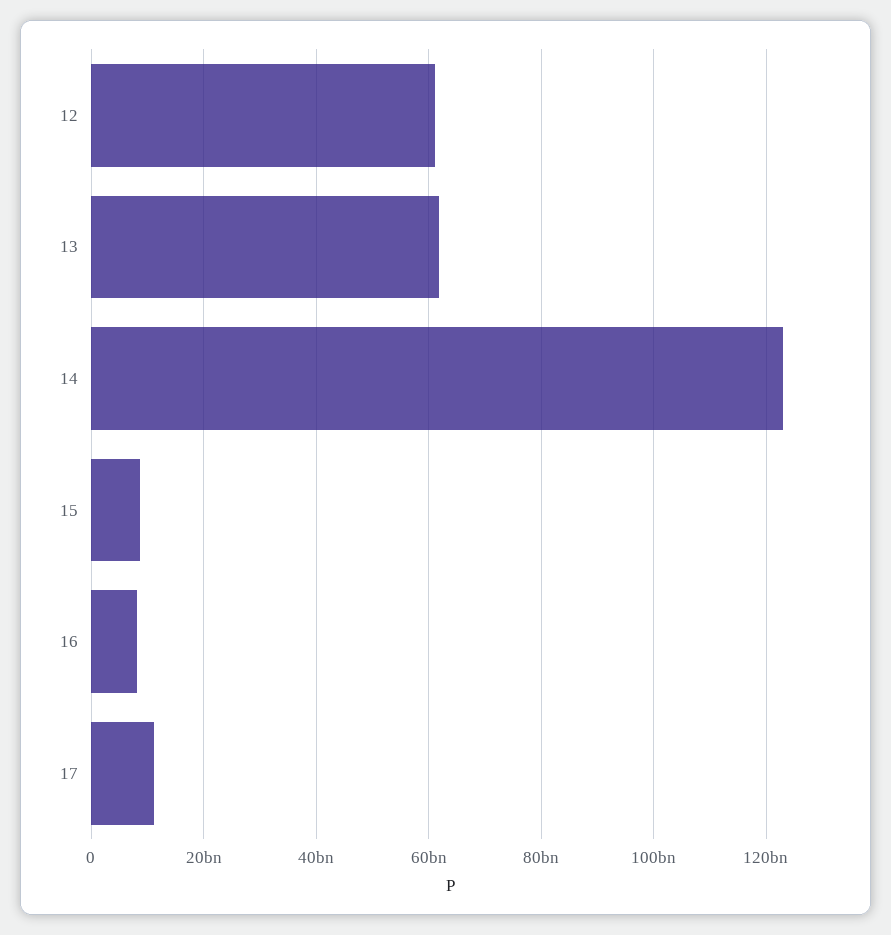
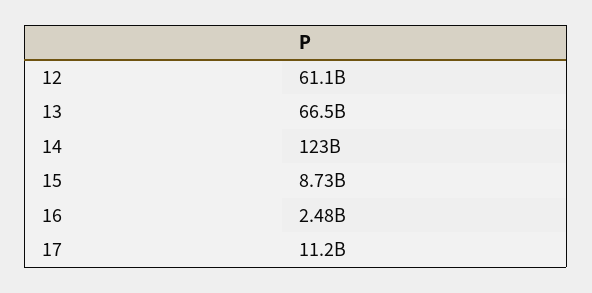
  {
    "12": 61100000000,
-   "13": 62000000000,
+   "13": 66500000000,
    "14": 123000000000,
    "15": 8730000000,
-   "16": 8000000000,
+   "16": 2480000000,
    "17": 11200000000
  }

